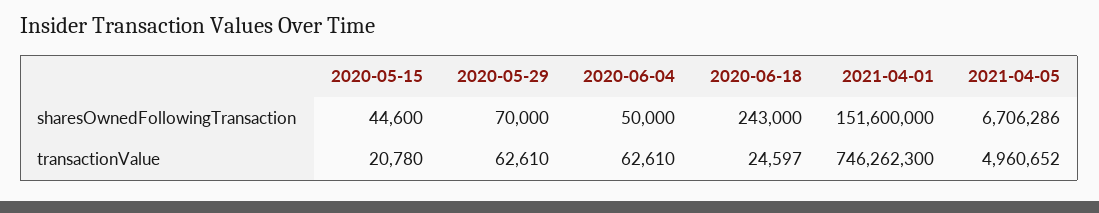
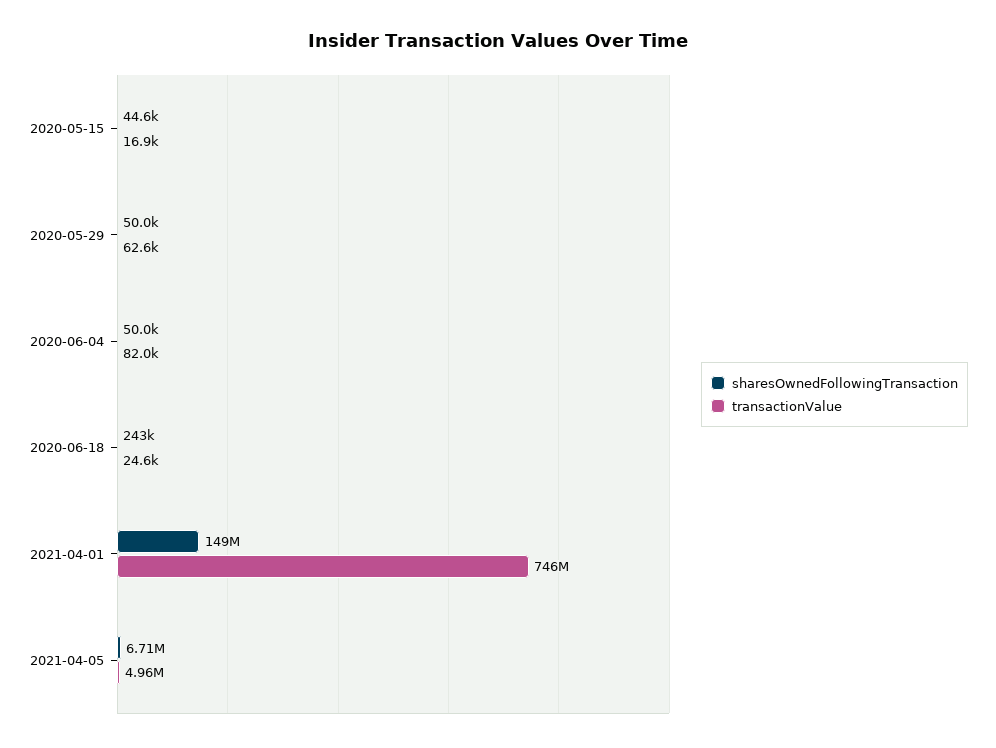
  {
    "sharesOwnedFollowingTransaction": {
      "2020-05-15": 44600,
-     "2020-05-29": 70000,
+     "2020-05-29": 50000,
      "2020-06-04": 50000,
      "2020-06-18": 243000,
-     "2021-04-01": 151600000,
+     "2021-04-01": 149000000,
      "2021-04-05": 6706286
    },
    "transactionValue": {
-     "2020-05-15": 20780,
+     "2020-05-15": 16900,
      "2020-05-29": 62610,
-     "2020-06-04": 62610,
+     "2020-06-04": 82000,
      "2020-06-18": 24597,
      "2021-04-01": 746262300,
      "2021-04-05": 4960652
    }
  }

